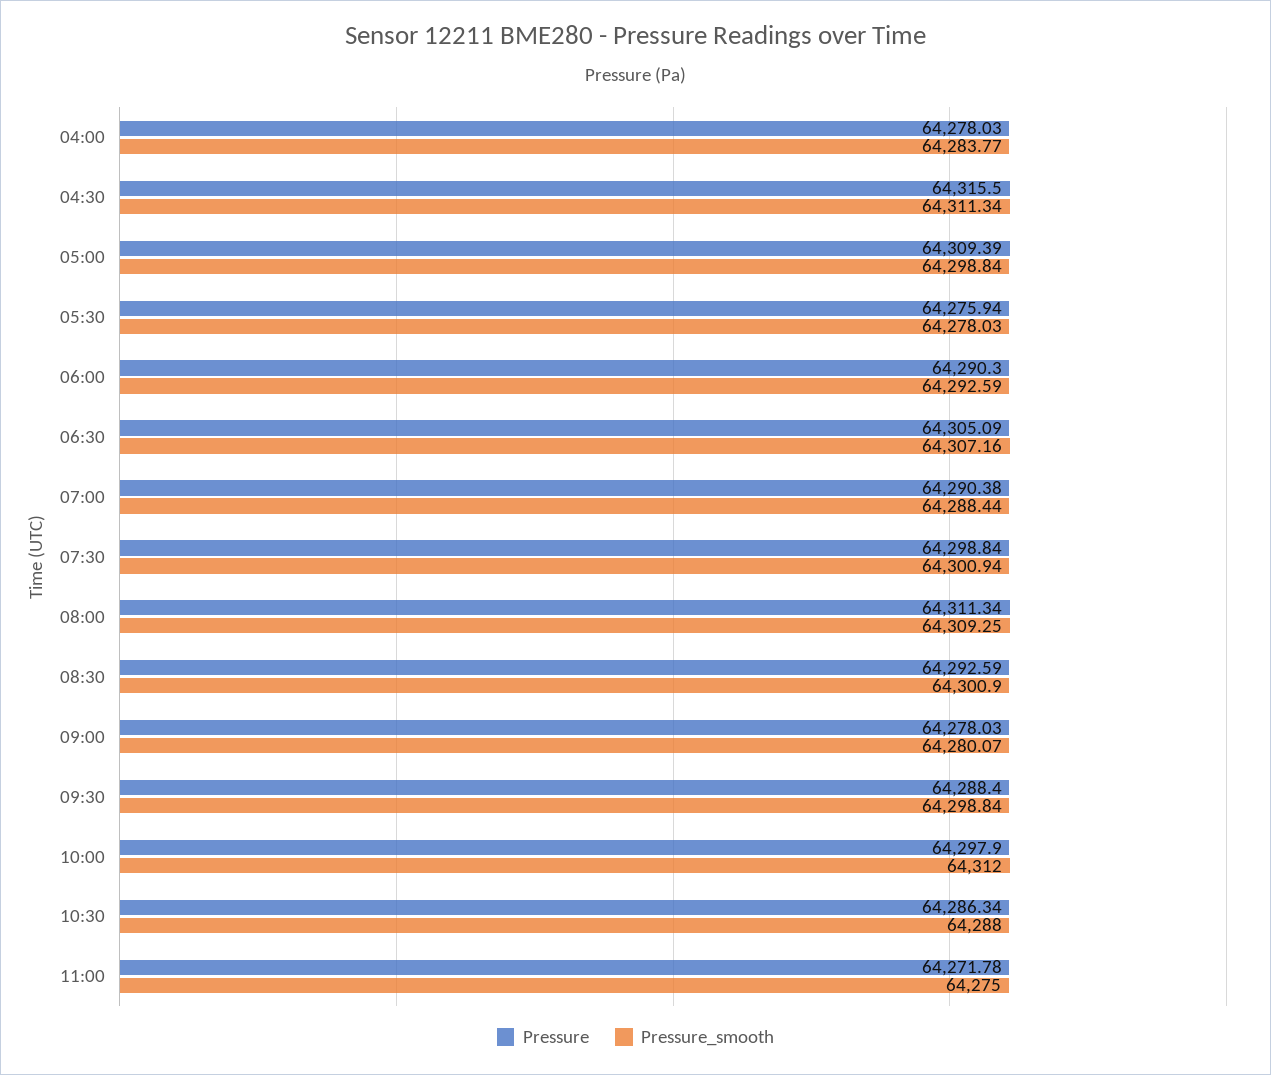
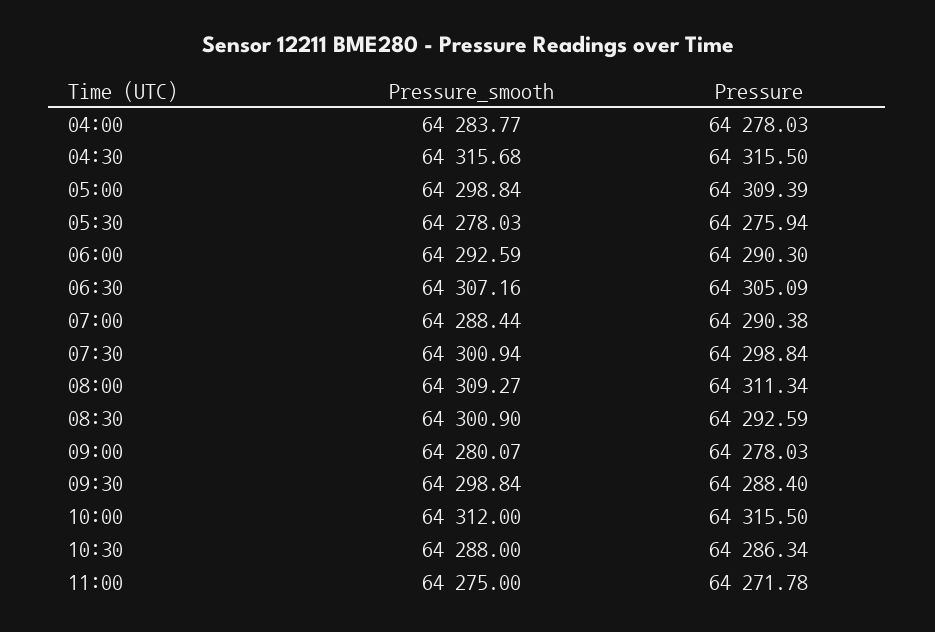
  {
    "Pressure": {
      "04:00": 64278.03,
      "04:30": 64315.5,
      "05:00": 64309.39,
      "05:30": 64275.94,
      "06:00": 64290.3,
      "06:30": 64305.09,
      "07:00": 64290.38,
      "07:30": 64298.84,
      "08:00": 64311.34,
      "08:30": 64292.59,
      "09:00": 64278.03,
      "09:30": 64288.4,
-     "10:00": 64297.9,
+     "10:00": 64315.5,
      "10:30": 64286.34,
      "11:00": 64271.78
    },
    "Pressure_smooth": {
      "04:00": 64283.77,
-     "04:30": 64311.34,
+     "04:30": 64315.68,
      "05:00": 64298.84,
      "05:30": 64278.03,
      "06:00": 64292.59,
      "06:30": 64307.16,
      "07:00": 64288.44,
      "07:30": 64300.94,
-     "08:00": 64309.25,
+     "08:00": 64309.27,
      "08:30": 64300.9,
      "09:00": 64280.07,
      "09:30": 64298.84,
      "10:00": 64312,
      "10:30": 64288,
      "11:00": 64275
    }
  }

